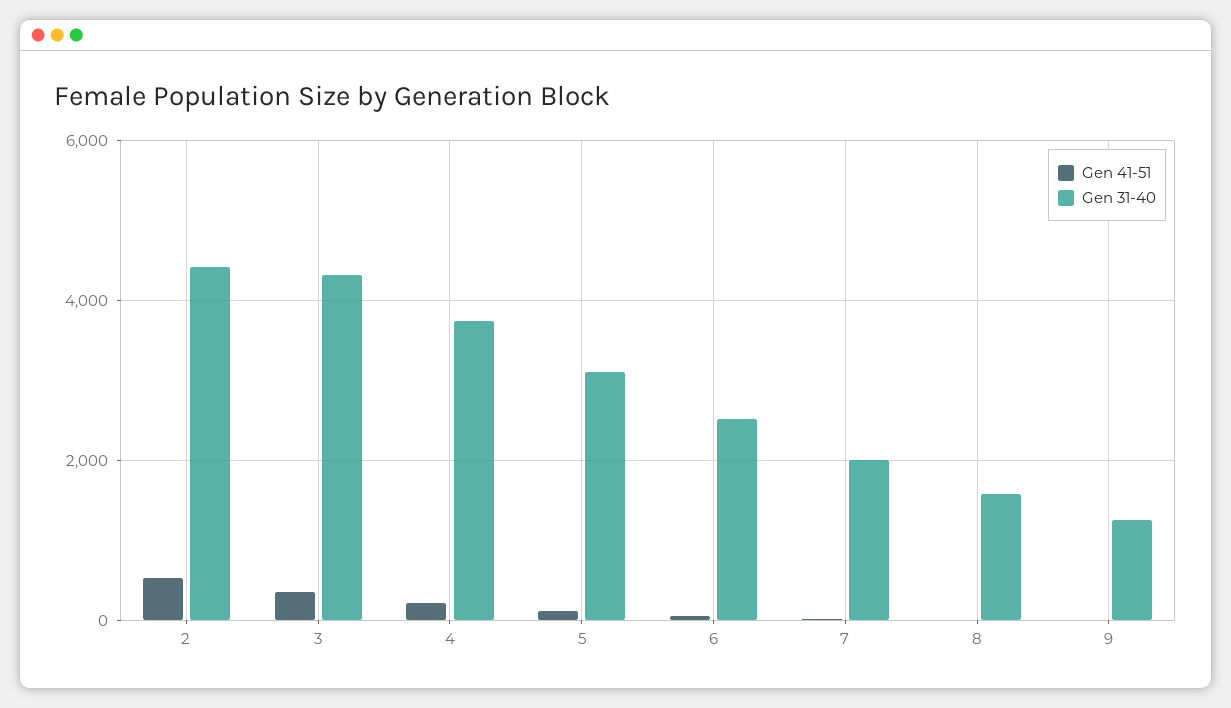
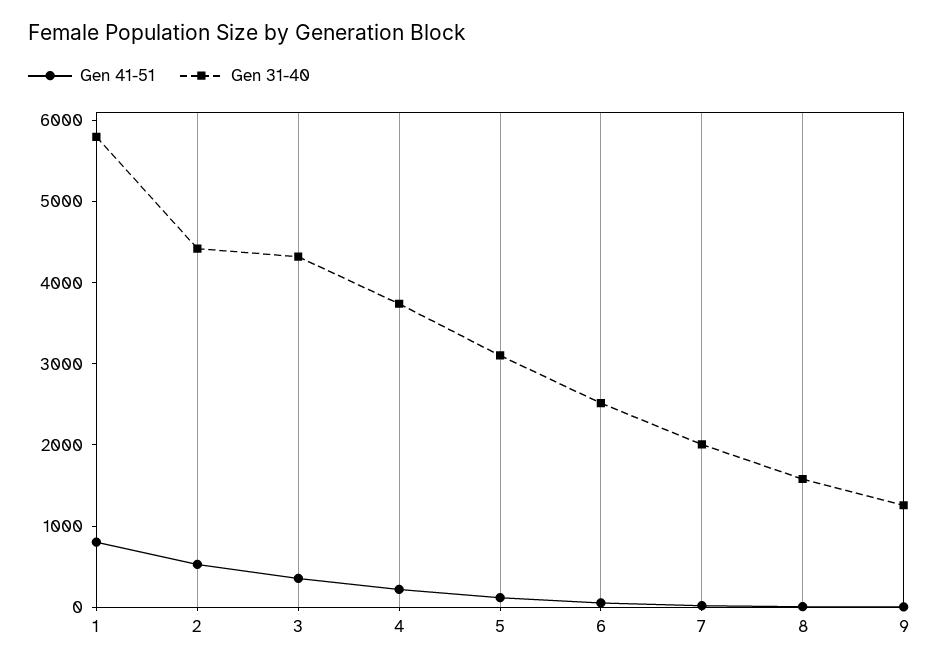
  {
    "Gen 41-51": {
      "2": 600,
      "3": 400,
      "4": 200,
      "5": 200,
      "6": 0,
      "7": 0,
      "8": 0,
-     "9": 0
+     "9": 0,
+     "1": 800
    },
    "Gen 31-40": {
      "2": 4400,
      "3": 4400,
      "4": 3800,
      "5": 3200,
      "6": 2600,
      "7": 2000,
      "8": 1600,
-     "9": 1200
+     "9": 1200,
+     "1": 5800
    }
  }

